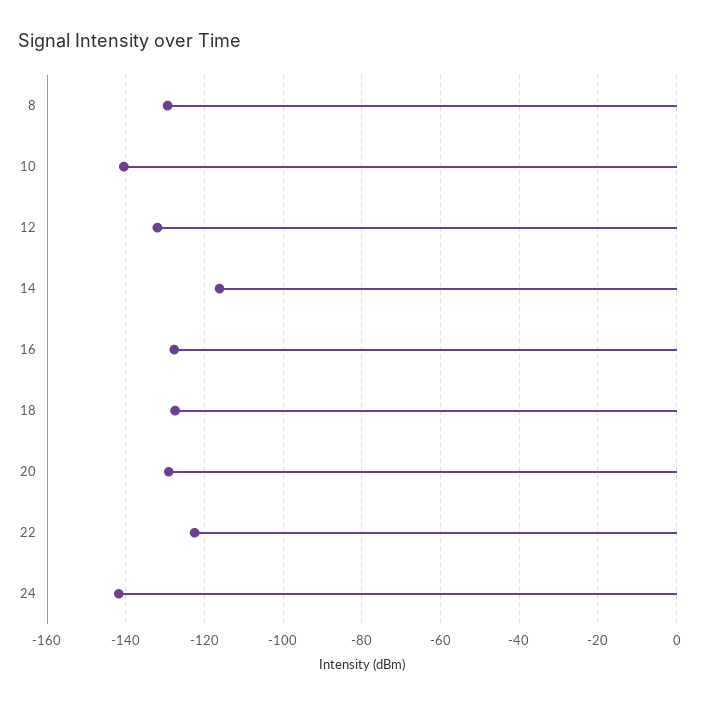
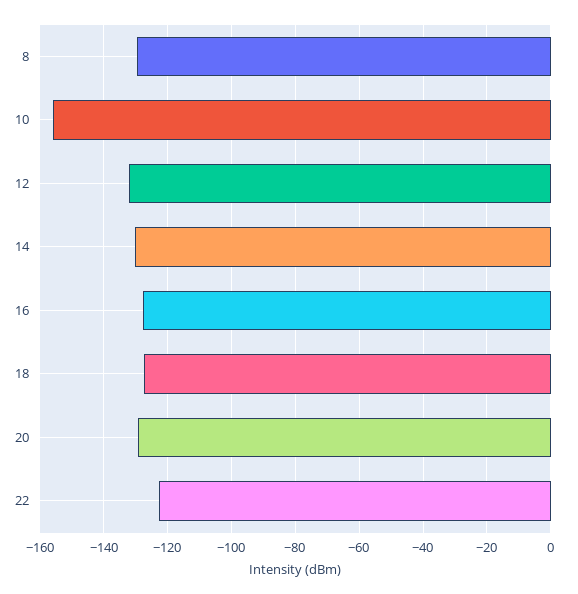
  {
    "8": -130,
-   "10": -140,
+   "10": -156,
    "12": -132,
-   "14": -116,
+   "14": -130,
    "16": -128,
    "18": -128,
    "20": -130,
-   "22": -122,
+   "22": -122
-   "24": -142
  }

